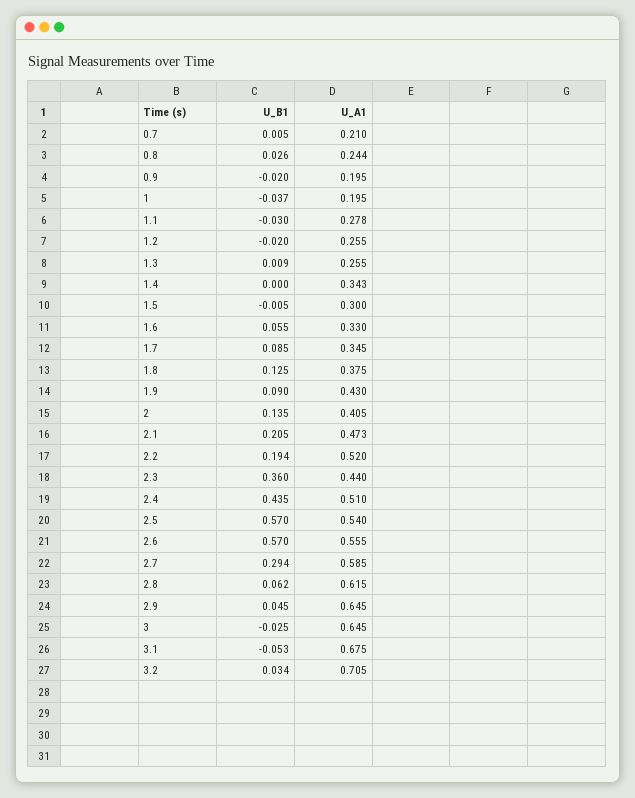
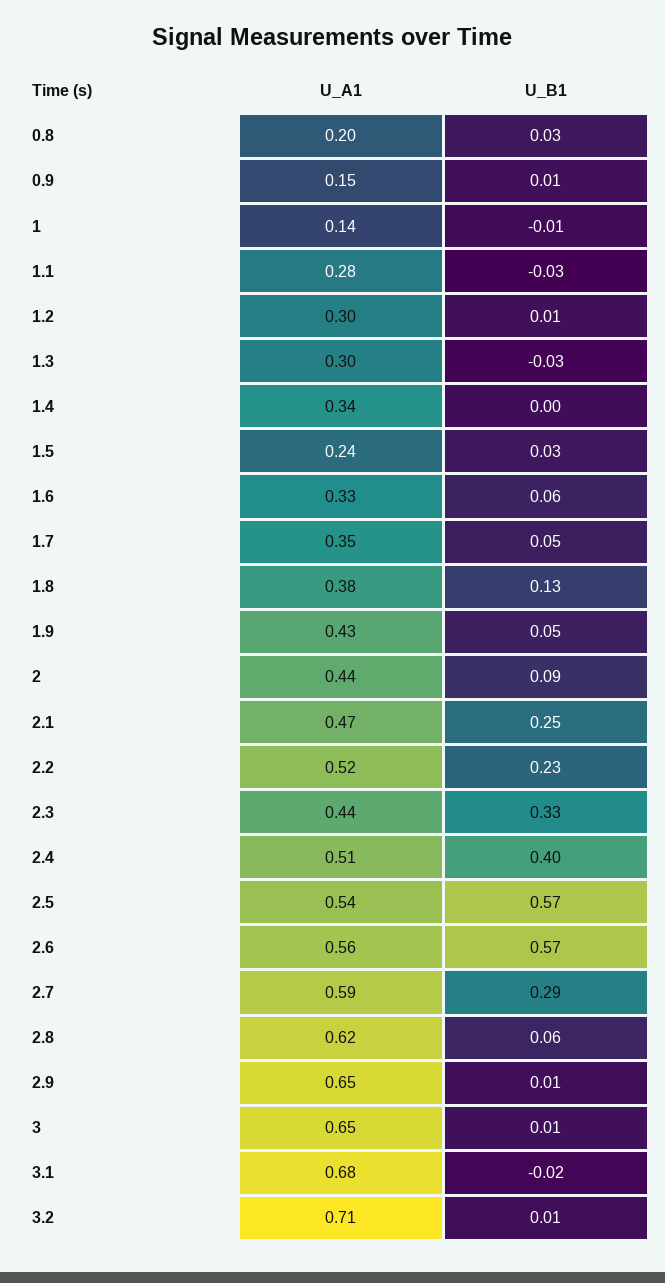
  {
    "U_B1": {
-     "0.7": 0.005,
      "0.8": 0.026,
-     "0.9": -0.02,
+     "0.9": 0.01,
-     "1": -0.037,
+     "1": -0.01,
      "1.1": -0.03,
-     "1.2": -0.02,
+     "1.2": 0.01,
-     "1.3": 0.009,
+     "1.3": -0.03,
      "1.4": 0,
-     "1.5": -0.005,
+     "1.5": 0.03,
      "1.6": 0.055,
-     "1.7": 0.085,
+     "1.7": 0.05,
      "1.8": 0.125,
-     "1.9": 0.09,
+     "1.9": 0.05,
-     "2": 0.135,
+     "2": 0.09,
-     "2.1": 0.205,
+     "2.1": 0.25,
-     "2.2": 0.194,
+     "2.2": 0.23,
-     "2.3": 0.36,
+     "2.3": 0.33,
-     "2.4": 0.435,
+     "2.4": 0.4,
      "2.5": 0.57,
      "2.6": 0.57,
      "2.7": 0.294,
      "2.8": 0.062,
-     "2.9": 0.045,
+     "2.9": 0.01,
-     "3": -0.025,
+     "3": 0.01,
-     "3.1": -0.053,
+     "3.1": -0.02,
-     "3.2": 0.034
+     "3.2": 0.01
    },
    "U_A1": {
-     "0.7": 0.21,
-     "0.8": 0.244,
+     "0.8": 0.2,
-     "0.9": 0.195,
+     "0.9": 0.15,
-     "1": 0.195,
+     "1": 0.14,
      "1.1": 0.278,
-     "1.2": 0.255,
+     "1.2": 0.3,
-     "1.3": 0.255,
+     "1.3": 0.3,
      "1.4": 0.343,
-     "1.5": 0.3,
+     "1.5": 0.24,
      "1.6": 0.33,
      "1.7": 0.345,
      "1.8": 0.375,
      "1.9": 0.43,
-     "2": 0.405,
+     "2": 0.44,
      "2.1": 0.473,
      "2.2": 0.52,
      "2.3": 0.44,
      "2.4": 0.51,
      "2.5": 0.54,
      "2.6": 0.555,
      "2.7": 0.585,
      "2.8": 0.615,
      "2.9": 0.645,
      "3": 0.645,
      "3.1": 0.675,
      "3.2": 0.705
    }
  }

